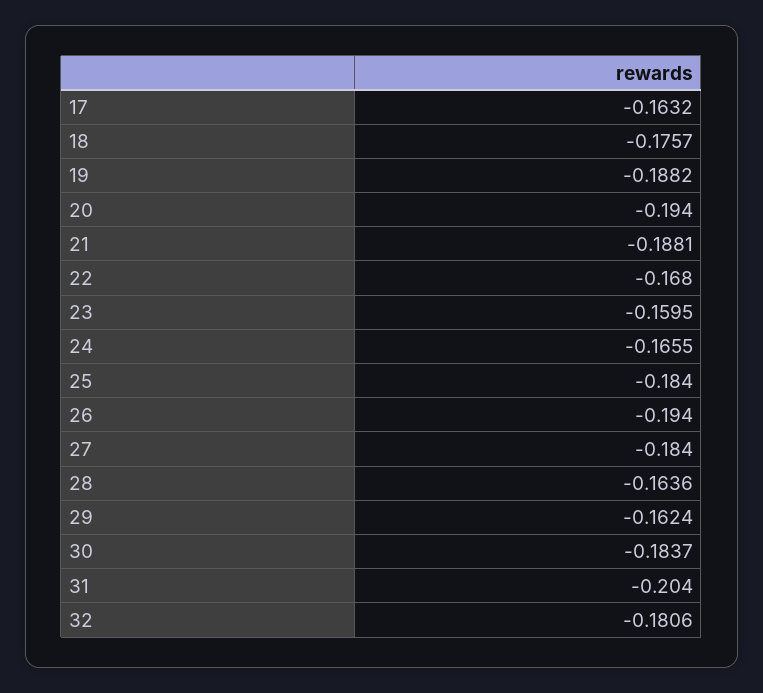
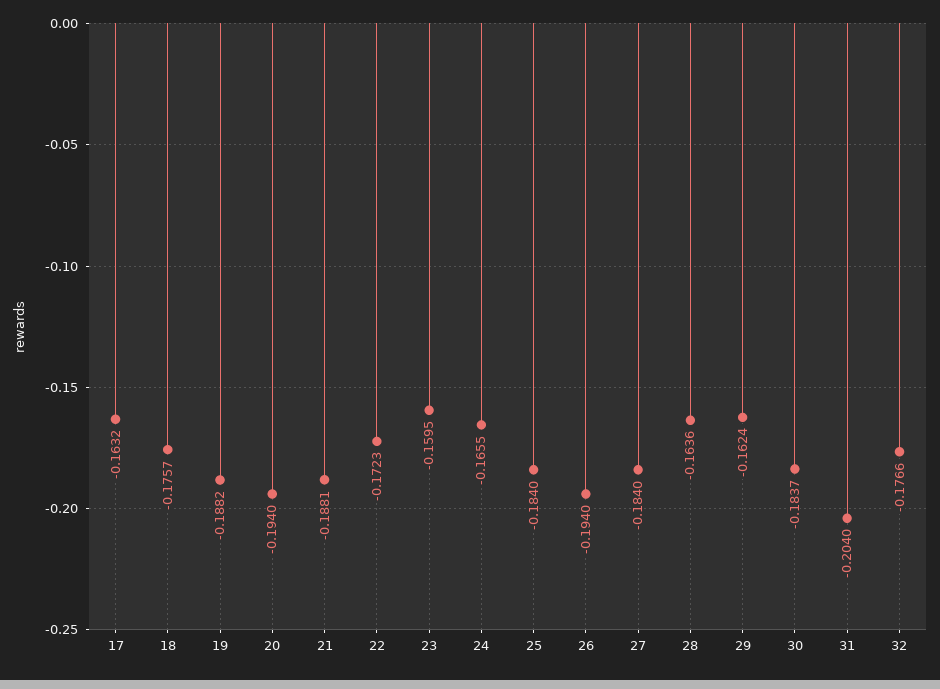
  {
    "17": -0.1632,
    "18": -0.1757,
    "19": -0.1882,
    "20": -0.194,
    "21": -0.1881,
-   "22": -0.168,
+   "22": -0.1723,
    "23": -0.1595,
    "24": -0.1655,
    "25": -0.184,
    "26": -0.194,
    "27": -0.184,
    "28": -0.1636,
    "29": -0.1624,
    "30": -0.1837,
    "31": -0.204,
-   "32": -0.1806
+   "32": -0.1766
  }

